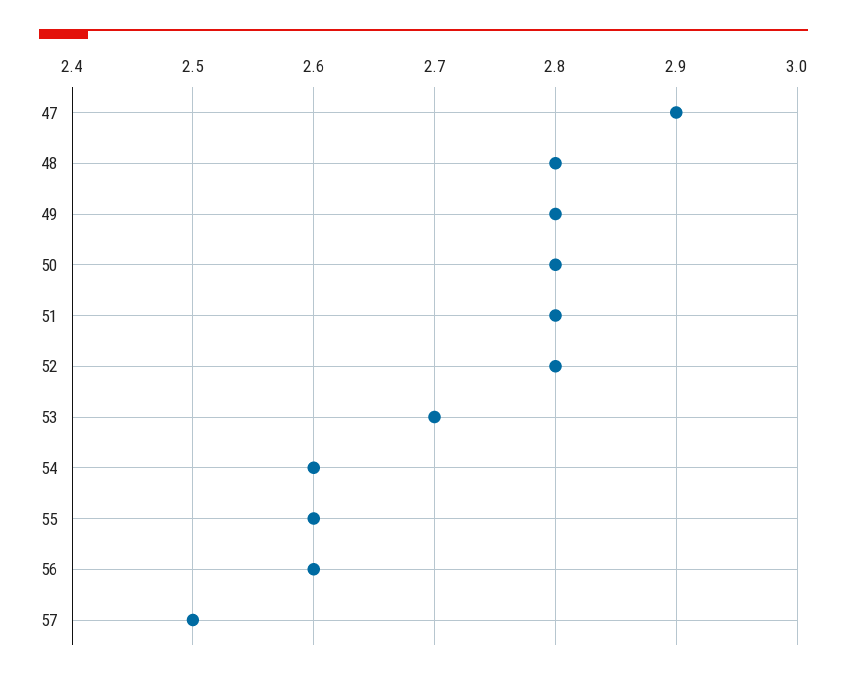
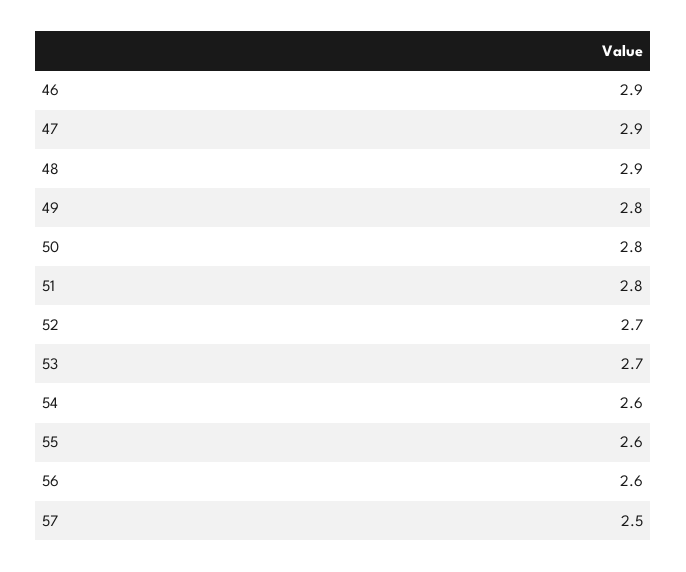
  {
    "47": 2.9,
-   "48": 2.8,
+   "48": 2.9,
    "49": 2.8,
    "50": 2.8,
    "51": 2.8,
-   "52": 2.8,
+   "52": 2.7,
    "53": 2.7,
    "54": 2.6,
    "55": 2.6,
    "56": 2.6,
-   "57": 2.5
+   "57": 2.5,
+   "46": 2.9
  }

